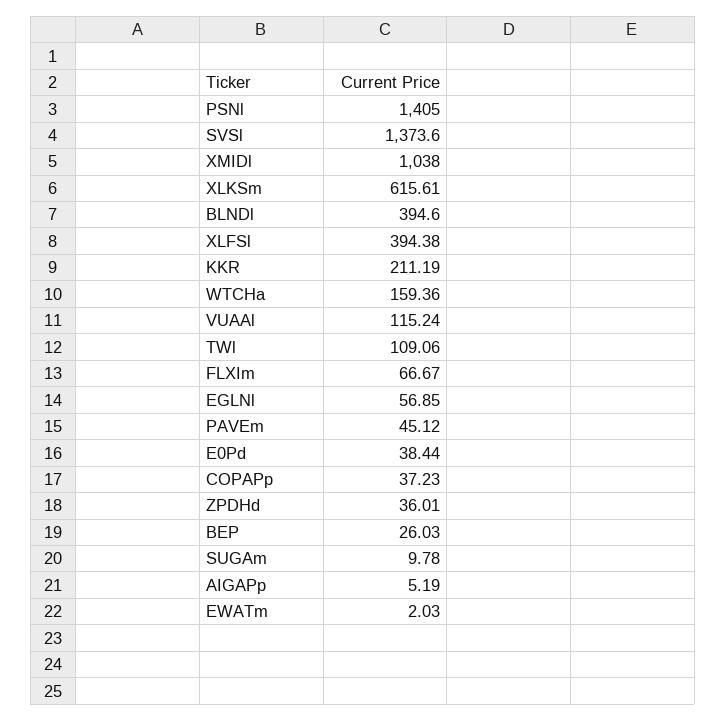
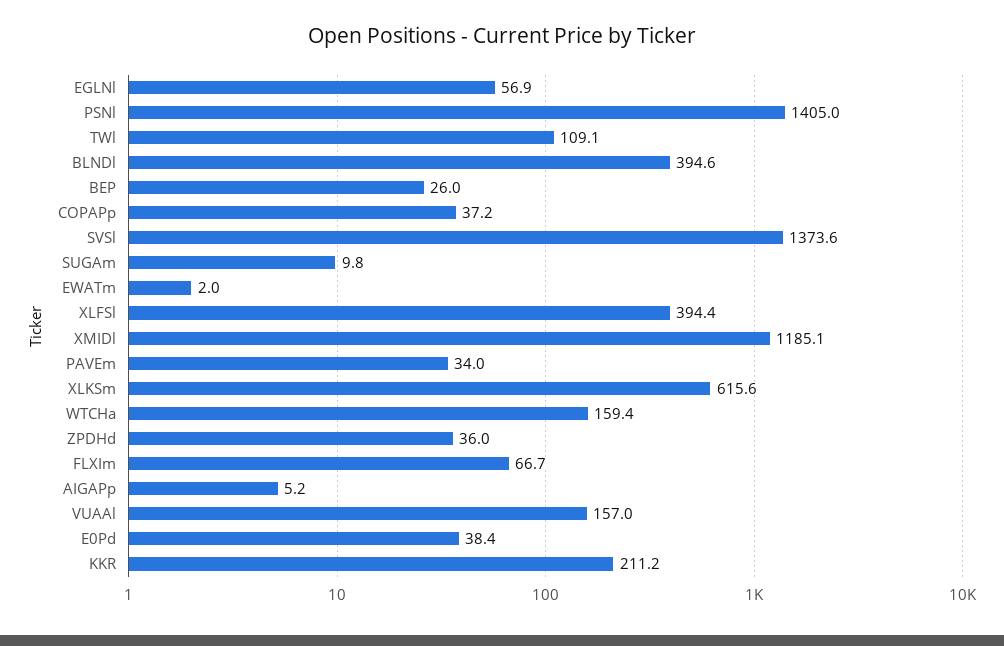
  {
    "PSNl": 1405,
    "SVSl": 1373.6,
-   "XMIDl": 1038,
+   "XMIDl": 1185.1,
    "XLKSm": 615.61,
    "BLNDl": 394.6,
    "XLFSl": 394.38,
    "KKR": 211.19,
    "WTCHa": 159.36,
-   "VUAAl": 115.24,
+   "VUAAl": 157,
    "TWl": 109.06,
    "FLXIm": 66.67,
    "EGLNl": 56.85,
-   "PAVEm": 45.12,
+   "PAVEm": 34,
    "E0Pd": 38.44,
    "COPAPp": 37.23,
    "ZPDHd": 36.01,
    "BEP": 26.03,
    "SUGAm": 9.78,
    "AIGAPp": 5.19,
    "EWATm": 2.03
  }

